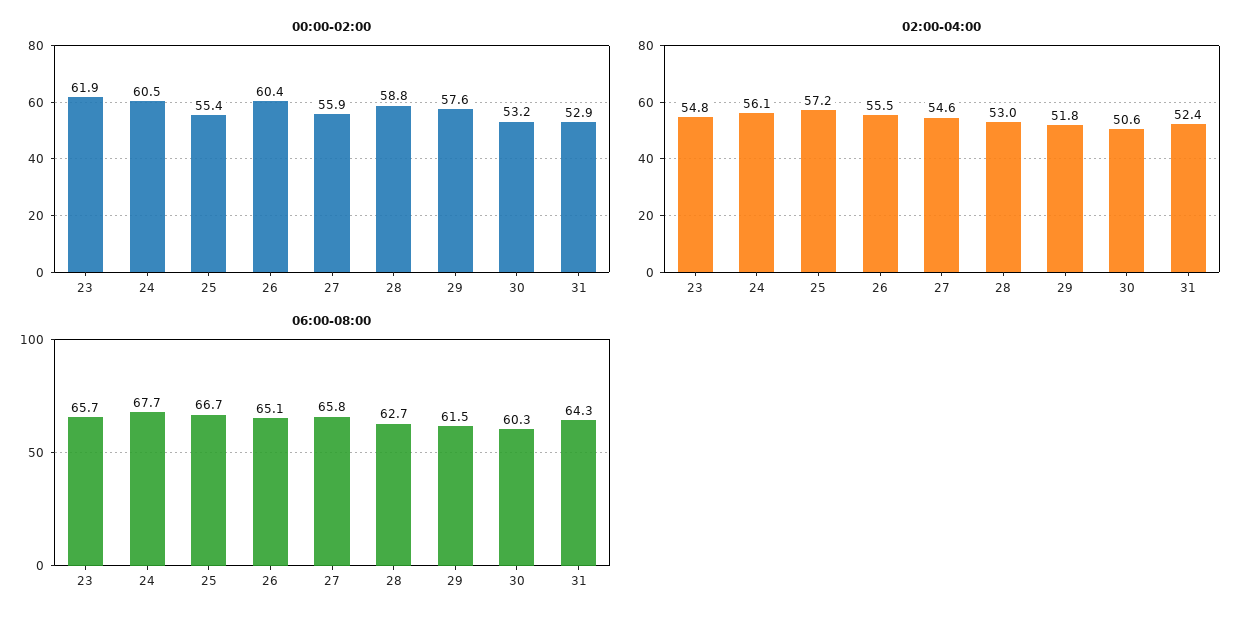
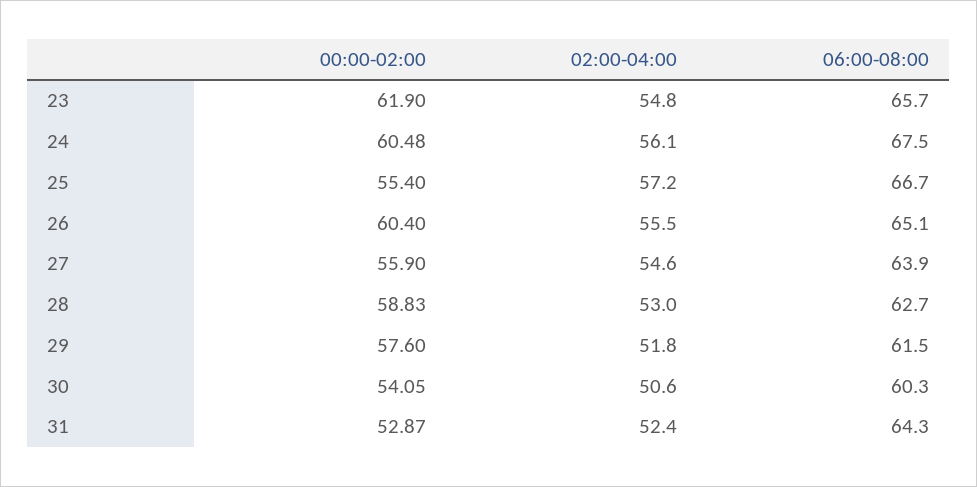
  {
    "00:00-02:00": {
      "23": 61.9,
      "24": 60.48,
      "25": 55.4,
      "26": 60.4,
      "27": 55.9,
      "28": 58.83,
      "29": 57.6,
-     "30": 53.2,
+     "30": 54.05,
      "31": 52.87
    },
    "02:00-04:00": {
      "23": 54.8,
      "24": 56.1,
      "25": 57.2,
      "26": 55.5,
      "27": 54.6,
      "28": 53,
      "29": 51.8,
      "30": 50.6,
      "31": 52.4
    },
    "06:00-08:00": {
      "23": 65.7,
-     "24": 67.7,
+     "24": 67.5,
      "25": 66.7,
      "26": 65.1,
-     "27": 65.8,
+     "27": 63.9,
      "28": 62.7,
      "29": 61.5,
      "30": 60.3,
      "31": 64.3
    }
  }

